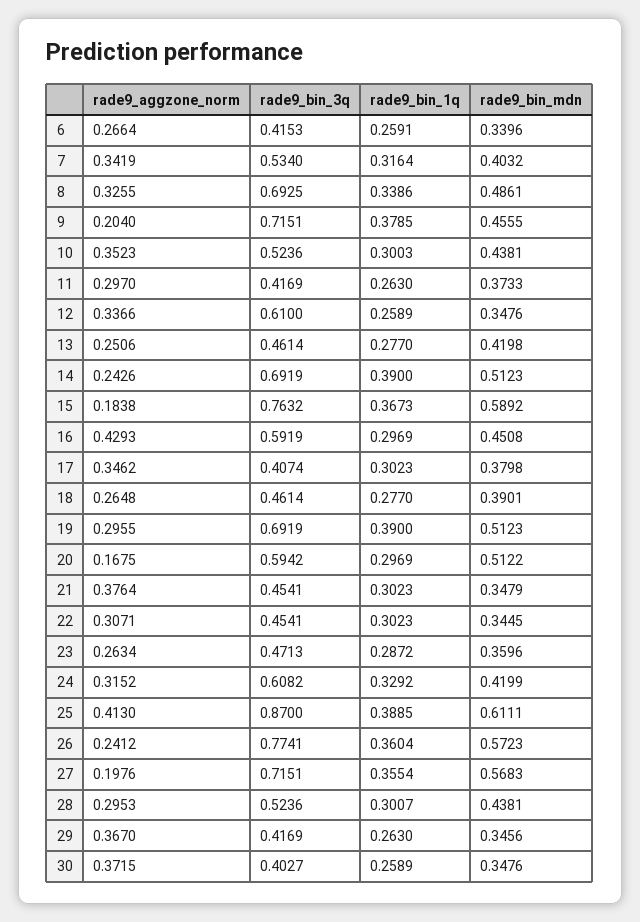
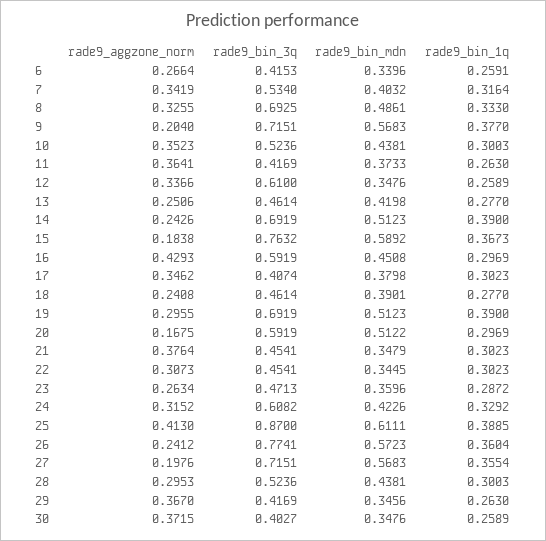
  {
    "rade9_aggzone_norm": {
      "6": 0.2664,
      "7": 0.3419,
      "8": 0.3255,
      "9": 0.204,
      "10": 0.3523,
-     "11": 0.297,
+     "11": 0.3641,
      "12": 0.3366,
      "13": 0.2506,
      "14": 0.2426,
      "15": 0.1838,
      "16": 0.4293,
      "17": 0.3462,
-     "18": 0.2648,
+     "18": 0.2408,
      "19": 0.2955,
      "20": 0.1675,
      "21": 0.3764,
-     "22": 0.3071,
+     "22": 0.3073,
      "23": 0.2634,
      "24": 0.3152,
      "25": 0.413,
      "26": 0.2412,
      "27": 0.1976,
      "28": 0.2953,
      "29": 0.367,
      "30": 0.3715
    },
    "rade9_bin_3q": {
      "6": 0.4153,
      "7": 0.534,
      "8": 0.6925,
      "9": 0.7151,
      "10": 0.5236,
      "11": 0.4169,
      "12": 0.61,
      "13": 0.4614,
      "14": 0.6919,
      "15": 0.7632,
      "16": 0.5919,
      "17": 0.4074,
      "18": 0.4614,
      "19": 0.6919,
-     "20": 0.5942,
+     "20": 0.5919,
      "21": 0.4541,
      "22": 0.4541,
      "23": 0.4713,
      "24": 0.6082,
      "25": 0.87,
      "26": 0.7741,
      "27": 0.7151,
      "28": 0.5236,
      "29": 0.4169,
      "30": 0.4027
    },
    "rade9_bin_1q": {
      "6": 0.2591,
      "7": 0.3164,
-     "8": 0.3386,
+     "8": 0.333,
-     "9": 0.3785,
+     "9": 0.377,
      "10": 0.3003,
      "11": 0.263,
      "12": 0.2589,
      "13": 0.277,
      "14": 0.39,
      "15": 0.3673,
      "16": 0.2969,
      "17": 0.3023,
      "18": 0.277,
      "19": 0.39,
      "20": 0.2969,
      "21": 0.3023,
      "22": 0.3023,
      "23": 0.2872,
      "24": 0.3292,
      "25": 0.3885,
      "26": 0.3604,
      "27": 0.3554,
-     "28": 0.3007,
+     "28": 0.3003,
      "29": 0.263,
      "30": 0.2589
    },
    "rade9_bin_mdn": {
      "6": 0.3396,
      "7": 0.4032,
      "8": 0.4861,
-     "9": 0.4555,
+     "9": 0.5683,
      "10": 0.4381,
      "11": 0.3733,
      "12": 0.3476,
      "13": 0.4198,
      "14": 0.5123,
      "15": 0.5892,
      "16": 0.4508,
      "17": 0.3798,
      "18": 0.3901,
      "19": 0.5123,
      "20": 0.5122,
      "21": 0.3479,
      "22": 0.3445,
      "23": 0.3596,
-     "24": 0.4199,
+     "24": 0.4226,
      "25": 0.6111,
      "26": 0.5723,
      "27": 0.5683,
      "28": 0.4381,
      "29": 0.3456,
      "30": 0.3476
    }
  }

